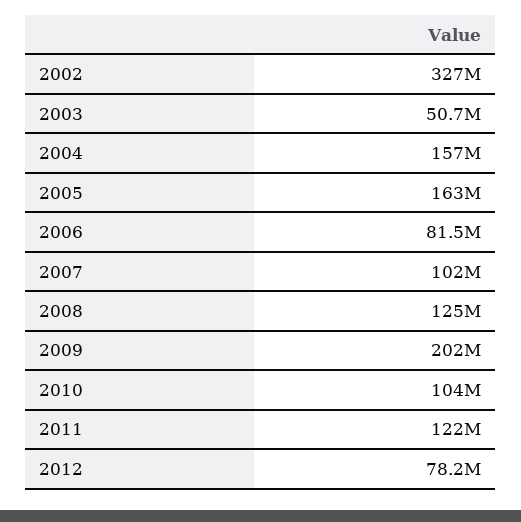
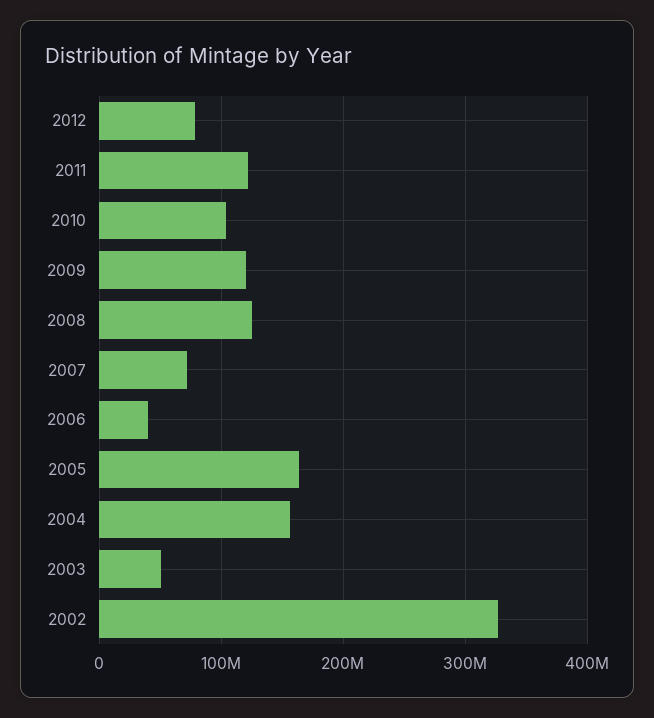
  {
    "2002": 327000000,
    "2003": 50700000,
    "2004": 157000000,
    "2005": 163000000,
-   "2006": 81500000,
+   "2006": 40000000,
-   "2007": 102000000,
+   "2007": 70000000,
    "2008": 125000000,
-   "2009": 202000000,
+   "2009": 120000000,
    "2010": 104000000,
    "2011": 122000000,
    "2012": 78200000
  }

